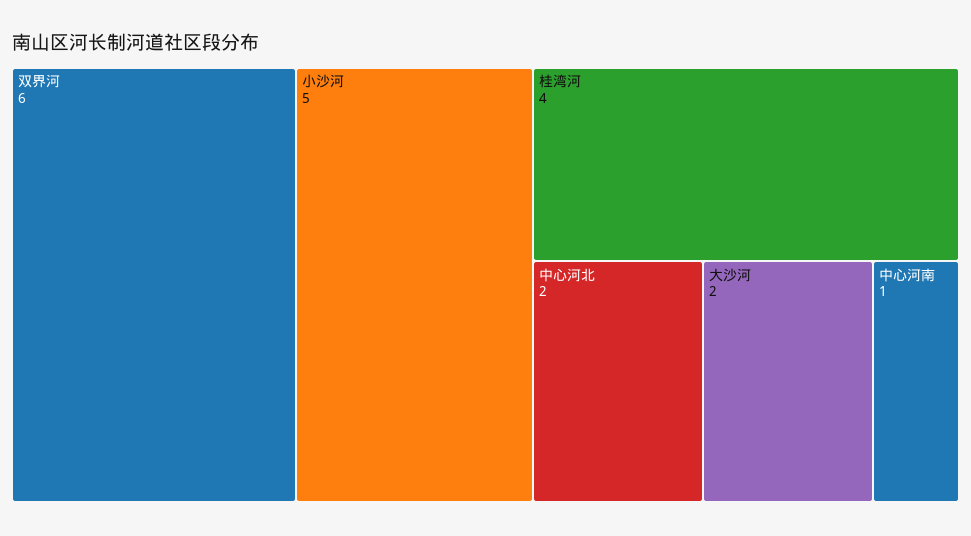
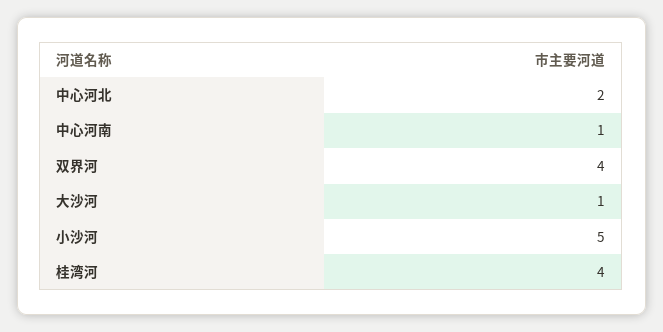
  {
-   "双界河": 6,
+   "双界河": 4,
    "小沙河": 5,
    "桂湾河": 4,
    "中心河北": 2,
-   "大沙河": 2,
+   "大沙河": 1,
    "中心河南": 1
  }

